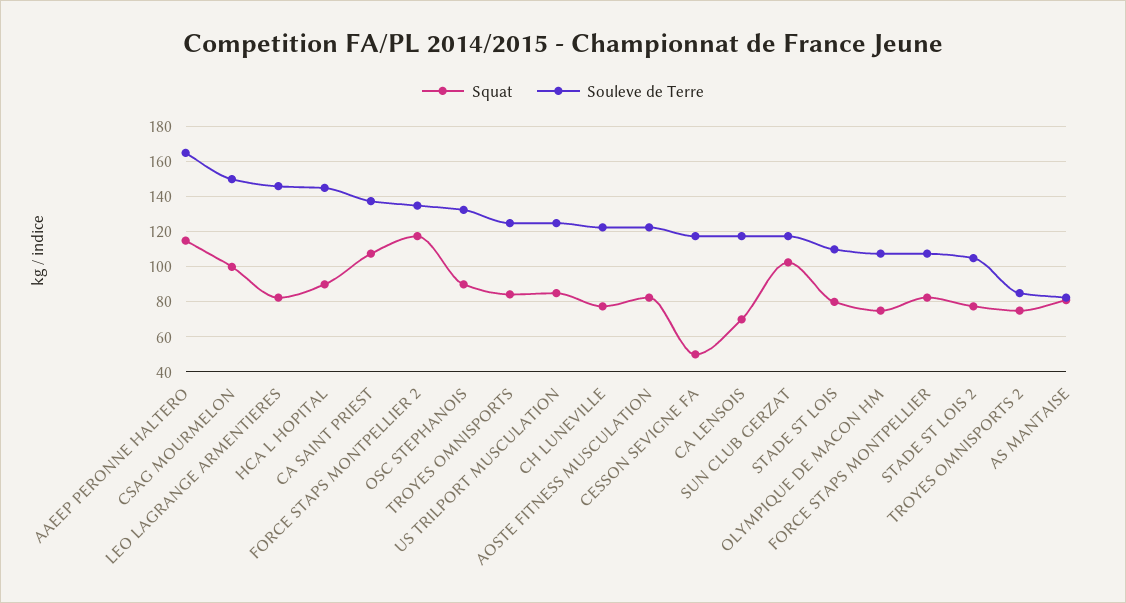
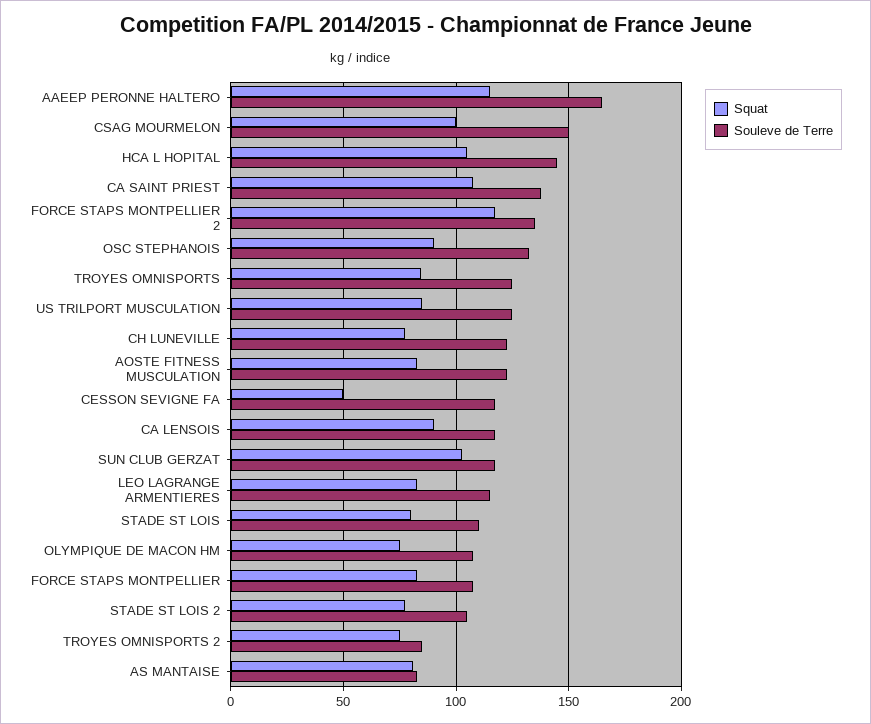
  {
    "Squat": {
      "AAEEP PERONNE HALTERO": 115,
      "CSAG MOURMELON": 100,
      "LEO LAGRANGE ARMENTIERES": 85,
-     "HCA L HOPITAL": 90,
+     "HCA L HOPITAL": 105,
      "CA SAINT PRIEST": 110,
      "FORCE STAPS MONTPELLIER 2": 120,
      "OSC STEPHANOIS": 90,
      "TROYES OMNISPORTS": 85,
      "US TRILPORT MUSCULATION": 85,
      "CH LUNEVILLE": 80,
      "AOSTE FITNESS MUSCULATION": 85,
      "CESSON SEVIGNE FA": 50,
-     "CA LENSOIS": 70,
+     "CA LENSOIS": 90,
      "SUN CLUB GERZAT": 105,
      "STADE ST LOIS": 80,
      "OLYMPIQUE DE MACON HM": 75,
      "FORCE STAPS MONTPELLIER": 85,
      "STADE ST LOIS 2": 80,
      "TROYES OMNISPORTS 2": 75,
      "AS MANTAISE": 80
    },
    "Souleve de Terre": {
      "AAEEP PERONNE HALTERO": 165,
      "CSAG MOURMELON": 150,
-     "LEO LAGRANGE ARMENTIERES": 145,
+     "LEO LAGRANGE ARMENTIERES": 115,
      "HCA L HOPITAL": 145,
      "CA SAINT PRIEST": 140,
      "FORCE STAPS MONTPELLIER 2": 135,
      "OSC STEPHANOIS": 135,
      "TROYES OMNISPORTS": 125,
      "US TRILPORT MUSCULATION": 125,
      "CH LUNEVILLE": 125,
      "AOSTE FITNESS MUSCULATION": 125,
      "CESSON SEVIGNE FA": 120,
      "CA LENSOIS": 120,
      "SUN CLUB GERZAT": 120,
      "STADE ST LOIS": 110,
      "OLYMPIQUE DE MACON HM": 110,
      "FORCE STAPS MONTPELLIER": 110,
      "STADE ST LOIS 2": 105,
      "TROYES OMNISPORTS 2": 85,
      "AS MANTAISE": 85
    }
  }

